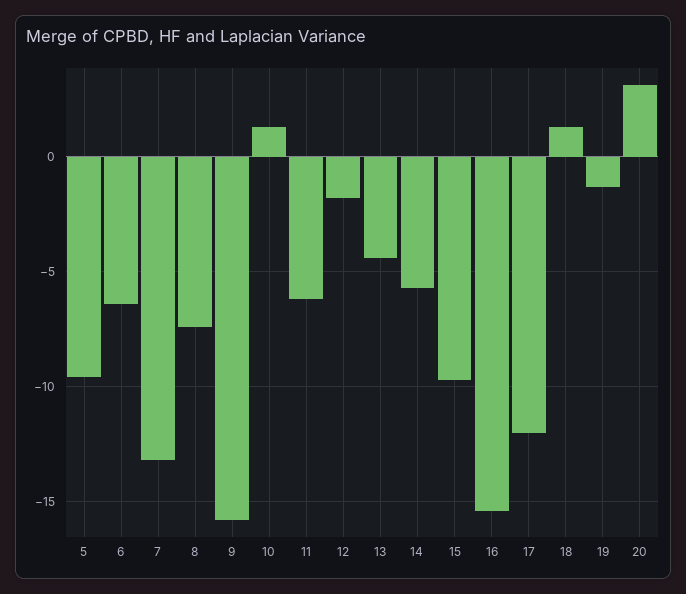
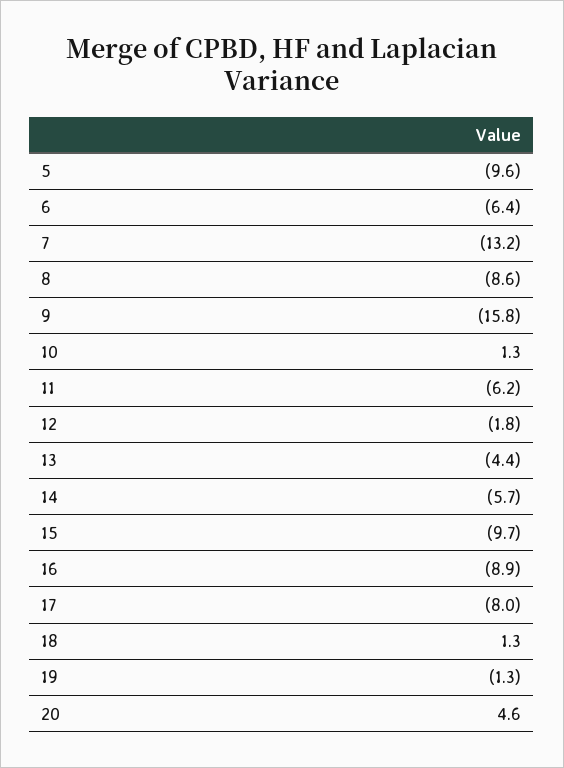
  {
    "5": -9.6,
    "6": -6.4,
    "7": -13.2,
-   "8": -7.5,
+   "8": -8.6,
    "9": -15.8,
    "10": 1.3,
    "11": -6.2,
    "12": -1.8,
    "13": -4.4,
    "14": -5.7,
    "15": -9.7,
-   "16": -15.5,
+   "16": -8.9,
-   "17": -12,
+   "17": -8,
    "18": 1.3,
    "19": -1.3,
-   "20": 3
+   "20": 4.6
  }

